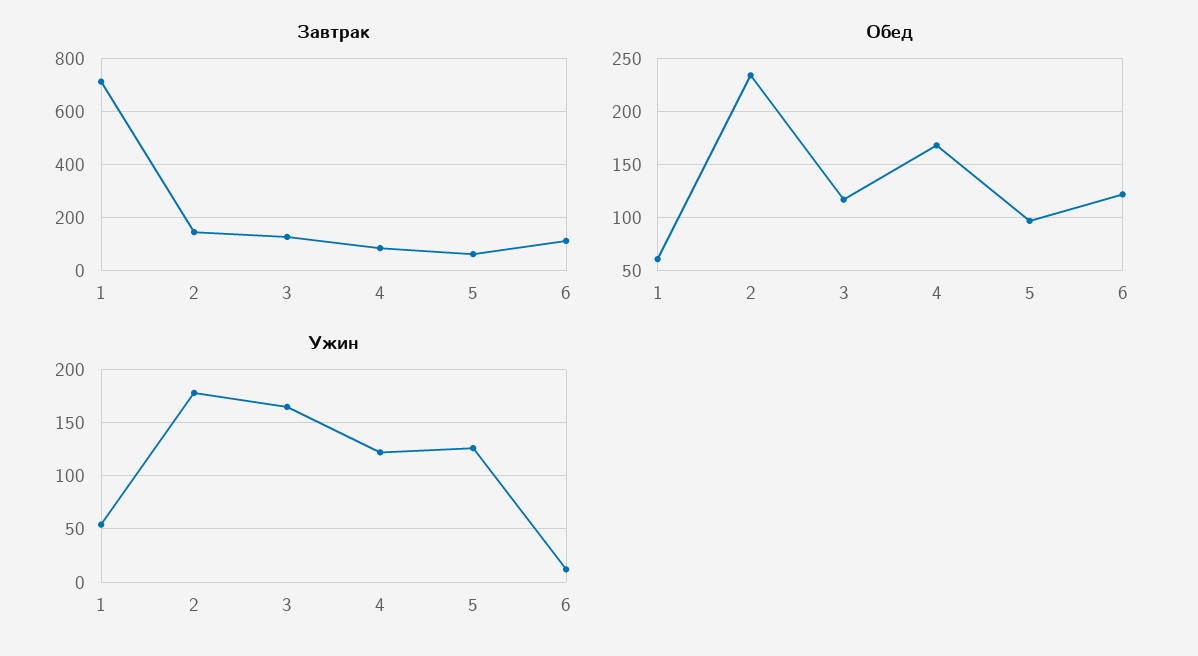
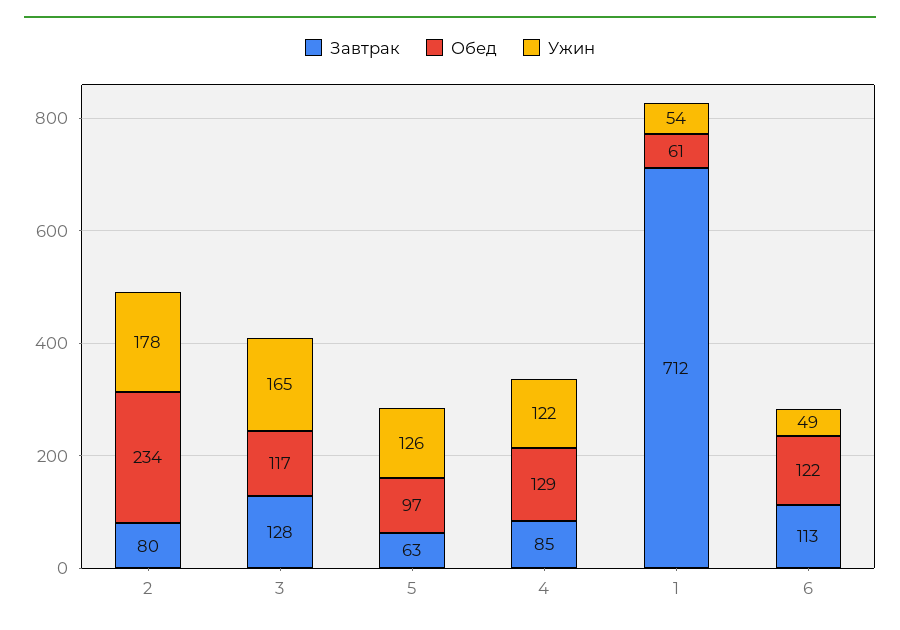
  {
    "Завтрак": {
      "1": 712,
-     "2": 150,
+     "2": 80,
      "3": 128,
      "4": 85,
      "5": 63,
      "6": 113
    },
    "Обед": {
      "1": 61,
      "2": 234,
      "3": 117,
-     "4": 170,
+     "4": 129,
      "5": 97,
      "6": 122
    },
    "Ужин": {
      "1": 54,
      "2": 178,
      "3": 165,
      "4": 122,
      "5": 126,
-     "6": 10
+     "6": 49
    }
  }

